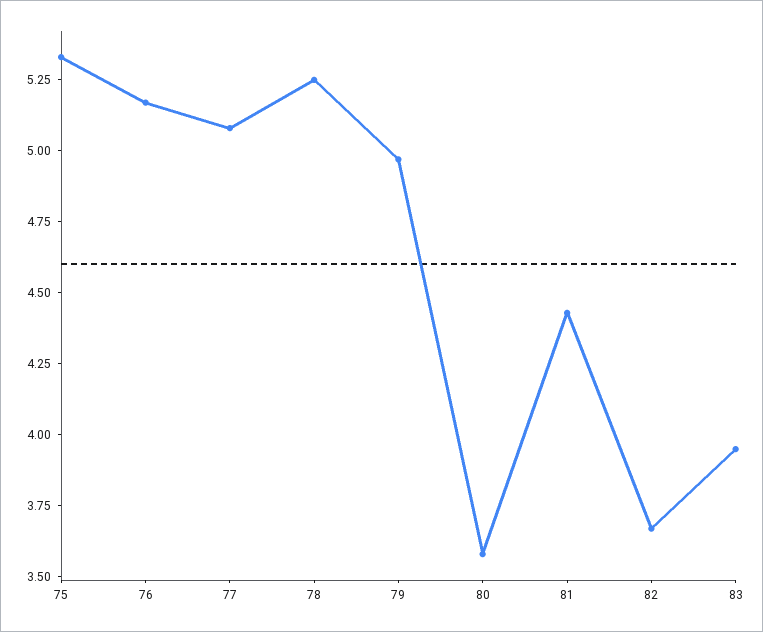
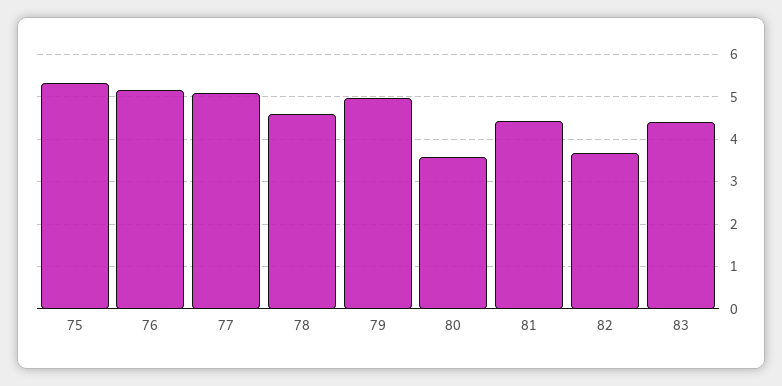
  {
    "75": 5.35,
    "76": 5.15,
    "77": 5.1,
-   "78": 5.25,
+   "78": 4.6,
    "79": 4.95,
    "80": 3.6,
    "81": 4.45,
    "82": 3.65,
-   "83": 3.95
+   "83": 4.4
  }

